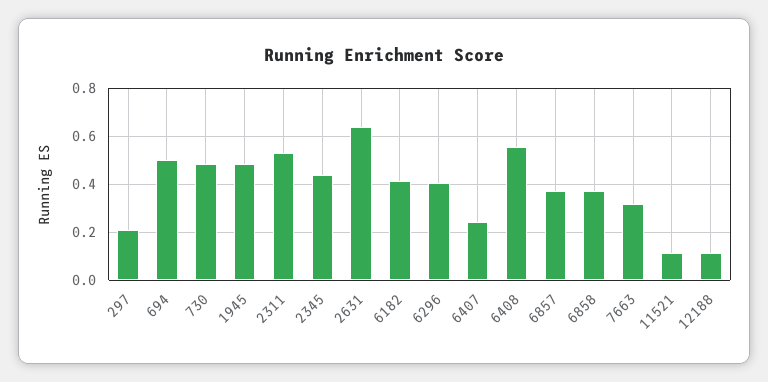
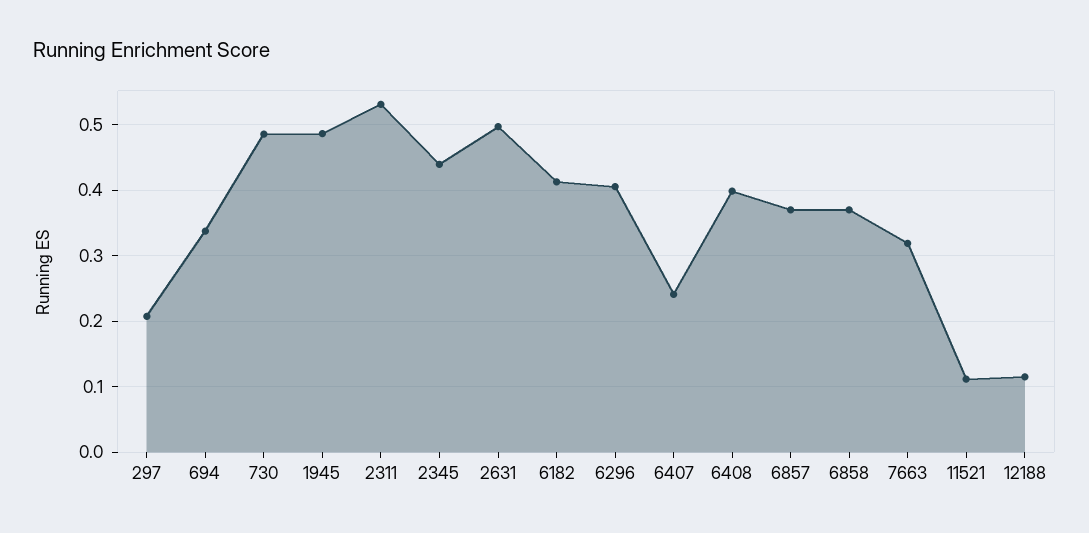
  {
    "297": 0.21,
-   "694": 0.5,
+   "694": 0.34,
    "730": 0.49,
    "1945": 0.49,
    "2311": 0.53,
    "2345": 0.44,
-   "2631": 0.65,
+   "2631": 0.5,
    "6182": 0.41,
    "6296": 0.41,
    "6407": 0.24,
-   "6408": 0.55,
+   "6408": 0.4,
    "6857": 0.37,
    "6858": 0.37,
    "7663": 0.32,
    "11521": 0.11,
    "12188": 0.12
  }

